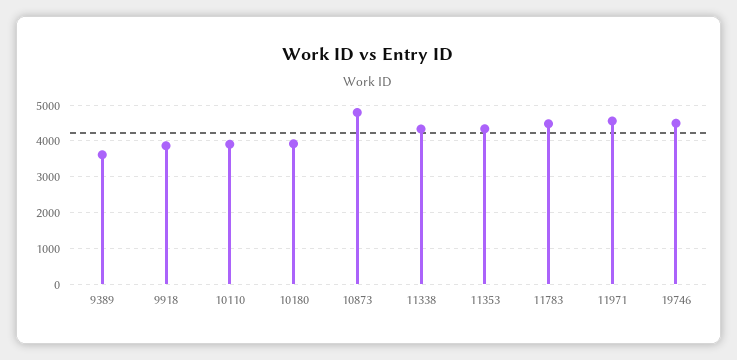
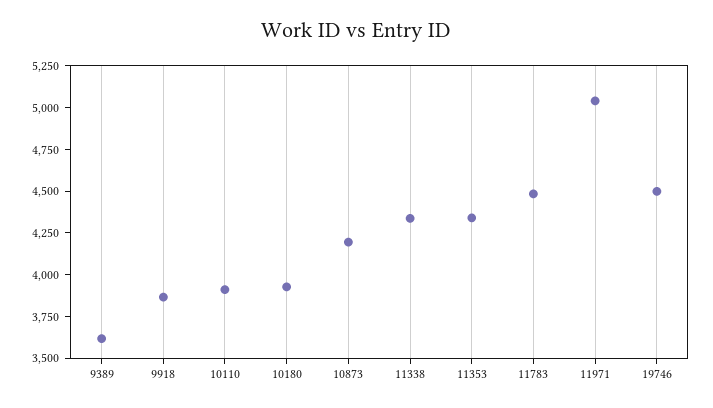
  {
    "9389": 3600,
    "9918": 3850,
    "10110": 3900,
    "10180": 3950,
-   "10873": 4800,
+   "10873": 4200,
    "11338": 4350,
    "11353": 4350,
    "11783": 4500,
-   "11971": 4600,
+   "11971": 5050,
    "19746": 4500
  }

